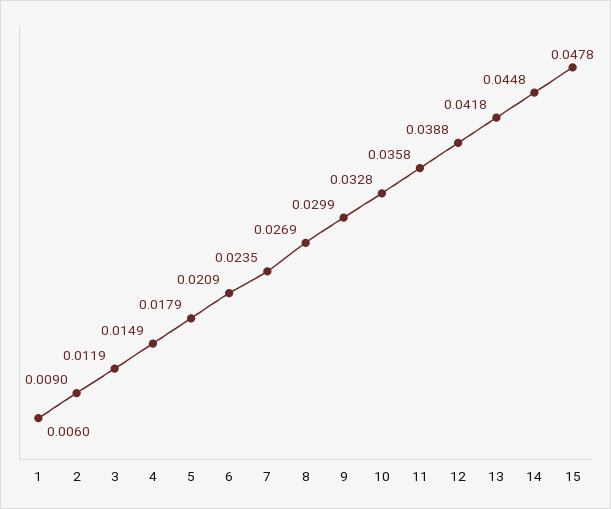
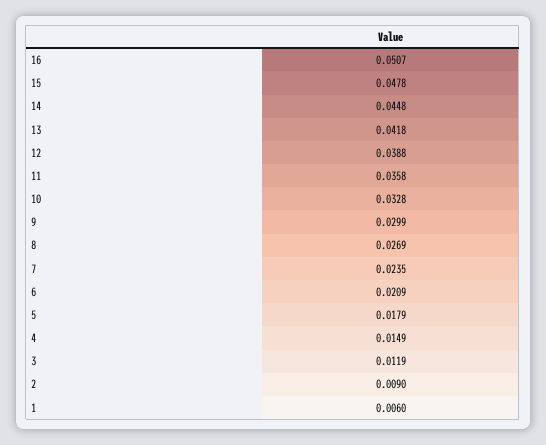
  {
    "1": 0.006,
    "2": 0.009,
    "3": 0.0119,
    "4": 0.0149,
    "5": 0.0179,
    "6": 0.0209,
    "7": 0.0235,
    "8": 0.0269,
    "9": 0.0299,
    "10": 0.0328,
    "11": 0.0358,
    "12": 0.0388,
    "13": 0.0418,
    "14": 0.0448,
-   "15": 0.0478
+   "15": 0.0478,
+   "16": 0.0507
  }

